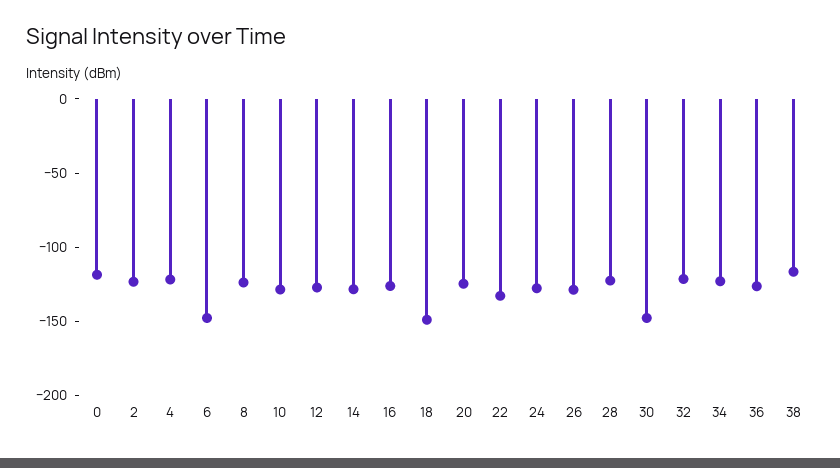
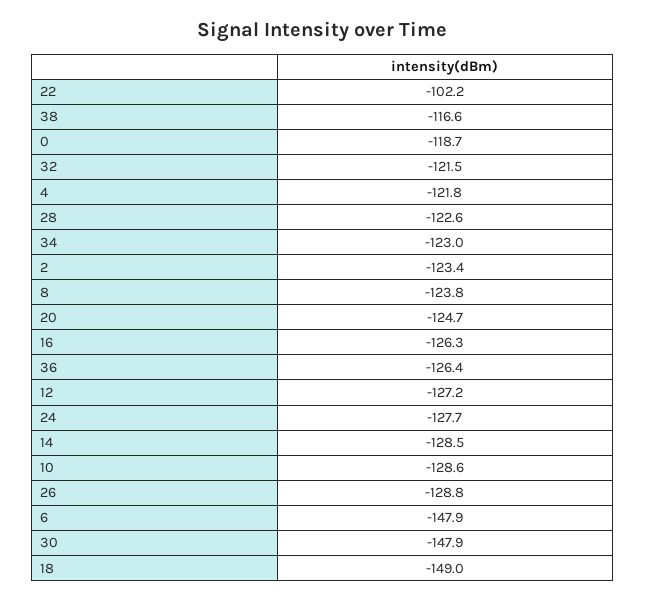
  {
    "0": -118.7,
    "2": -123.4,
    "4": -121.8,
    "6": -147.9,
    "8": -123.8,
    "10": -128.6,
    "12": -127.2,
    "14": -128.5,
    "16": -126.3,
    "18": -149,
    "20": -124.7,
-   "22": -130,
+   "22": -102.2,
    "24": -127.7,
    "26": -128.8,
    "28": -122.6,
    "30": -147.9,
    "32": -121.5,
    "34": -123,
    "36": -126.4,
    "38": -116.6
  }

